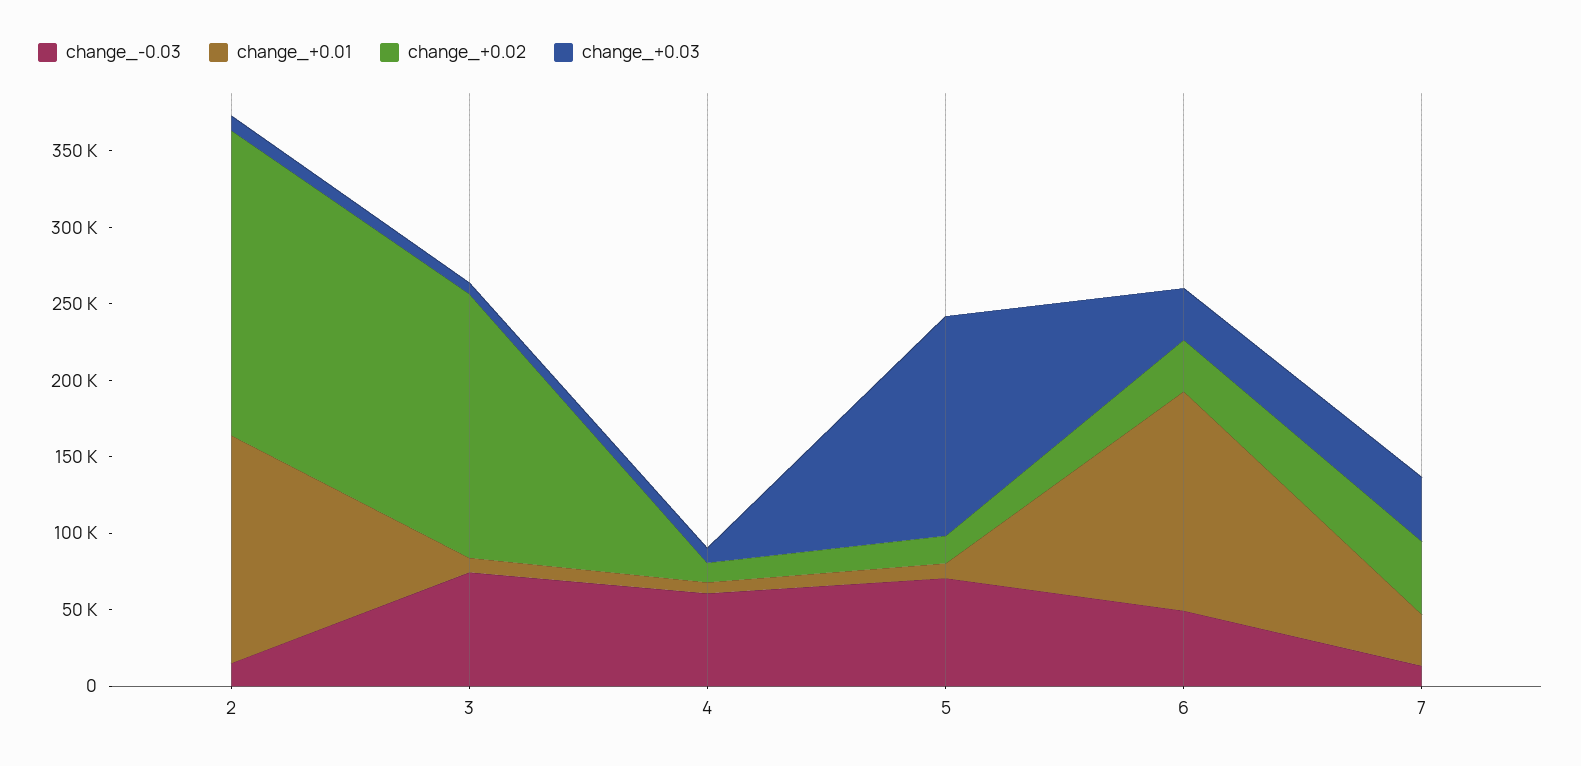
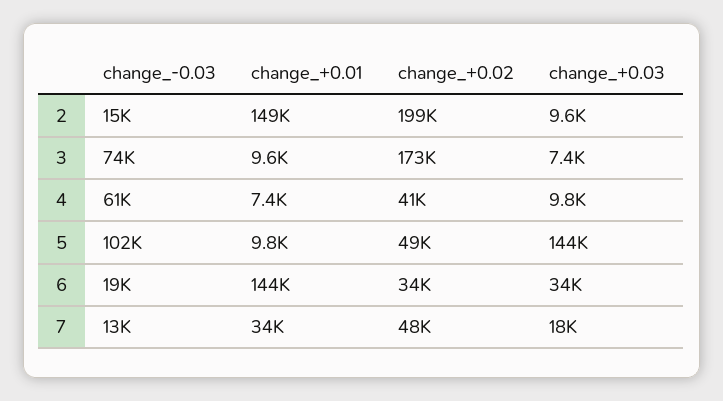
  {
    "change_-0.03": {
      "2": 15000,
      "3": 74000,
      "4": 61000,
-     "5": 70000,
+     "5": 102000,
-     "6": 50000,
+     "6": 19000,
      "7": 13000
    },
    "change_+0.01": {
      "2": 149000,
      "3": 9600,
      "4": 7400,
      "5": 9800,
      "6": 144000,
      "7": 34000
    },
    "change_+0.02": {
      "2": 199000,
      "3": 173000,
-     "4": 10000,
+     "4": 41000,
-     "5": 20000,
+     "5": 49000,
      "6": 34000,
      "7": 48000
    },
    "change_+0.03": {
      "2": 9600,
      "3": 7400,
      "4": 9800,
      "5": 144000,
      "6": 34000,
-     "7": 40000
+     "7": 18000
    }
  }

